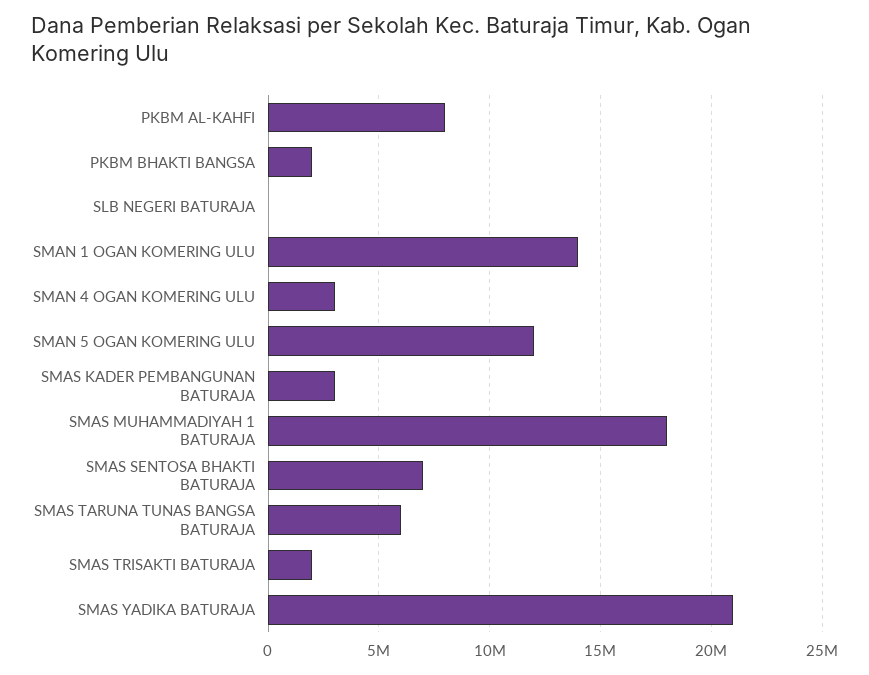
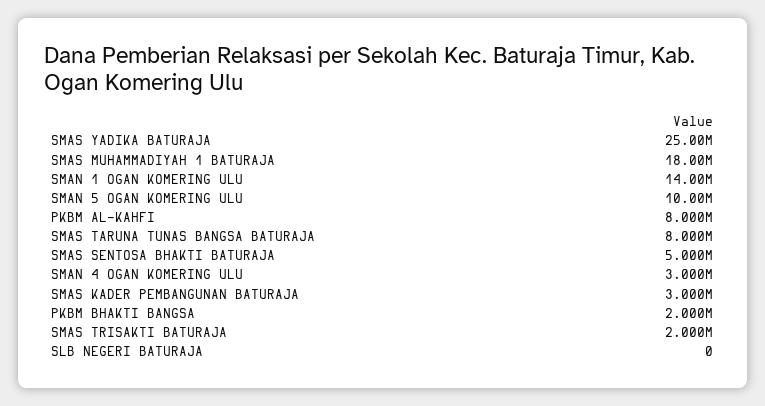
  {
    "PKBM AL-KAHFI": 8000000,
    "PKBM BHAKTI BANGSA": 2000000,
    "SLB NEGERI BATURAJA": 0,
    "SMAN 1 OGAN KOMERING ULU": 14000000,
    "SMAN 4 OGAN KOMERING ULU": 3000000,
-   "SMAN 5 OGAN KOMERING ULU": 12000000,
+   "SMAN 5 OGAN KOMERING ULU": 10000000,
    "SMAS KADER PEMBANGUNAN BATURAJA": 3000000,
    "SMAS MUHAMMADIYAH 1 BATURAJA": 18000000,
-   "SMAS SENTOSA BHAKTI BATURAJA": 7000000,
+   "SMAS SENTOSA BHAKTI BATURAJA": 5000000,
-   "SMAS TARUNA TUNAS BANGSA BATURAJA": 6000000,
+   "SMAS TARUNA TUNAS BANGSA BATURAJA": 8000000,
    "SMAS TRISAKTI BATURAJA": 2000000,
-   "SMAS YADIKA BATURAJA": 21000000
+   "SMAS YADIKA BATURAJA": 25000000
  }

